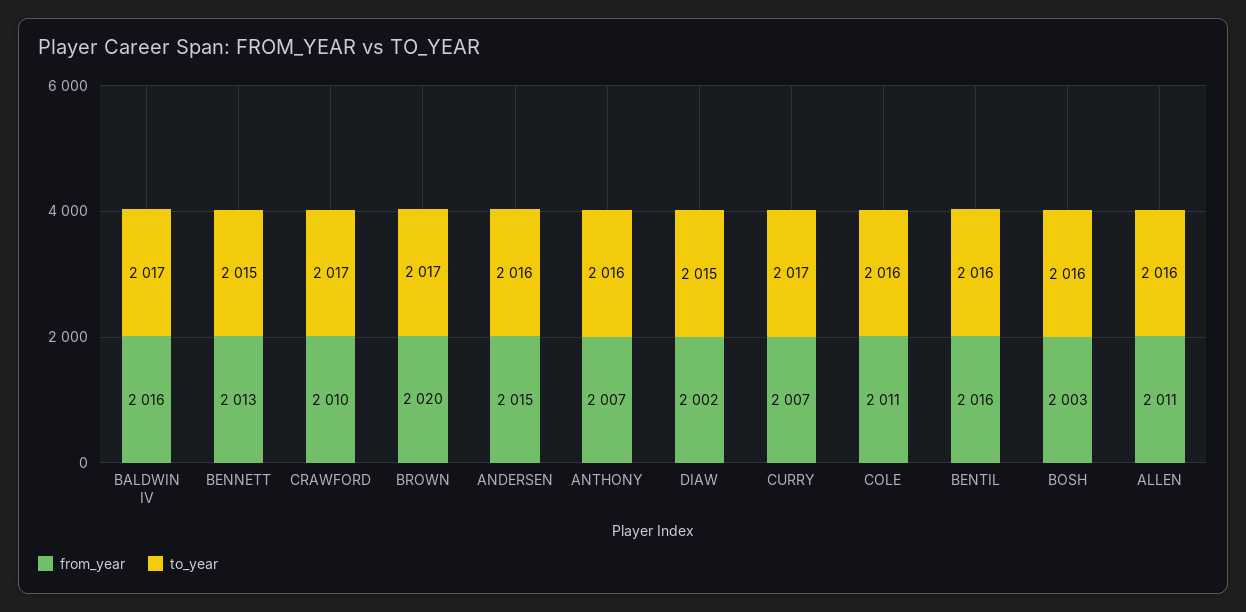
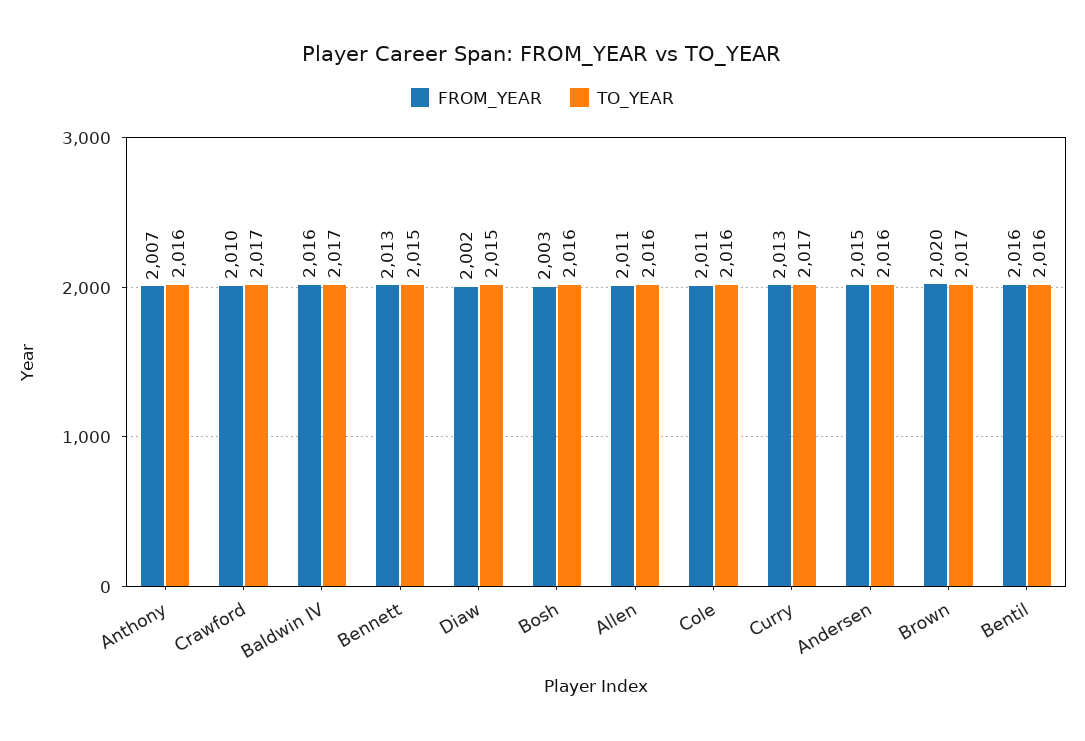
  {
    "from_year": {
      "BALDWIN IV": 2016,
      "BENNETT": 2013,
      "CRAWFORD": 2010,
      "BROWN": 2020,
      "ANDERSEN": 2015,
      "ANTHONY": 2007,
      "DIAW": 2002,
-     "CURRY": 2007,
+     "CURRY": 2013,
      "COLE": 2011,
      "BENTIL": 2016,
      "BOSH": 2003,
      "ALLEN": 2011
    },
    "to_year": {
      "BALDWIN IV": 2017,
      "BENNETT": 2015,
      "CRAWFORD": 2017,
      "BROWN": 2017,
      "ANDERSEN": 2016,
      "ANTHONY": 2016,
      "DIAW": 2015,
      "CURRY": 2017,
      "COLE": 2016,
      "BENTIL": 2016,
      "BOSH": 2016,
      "ALLEN": 2016
    }
  }

